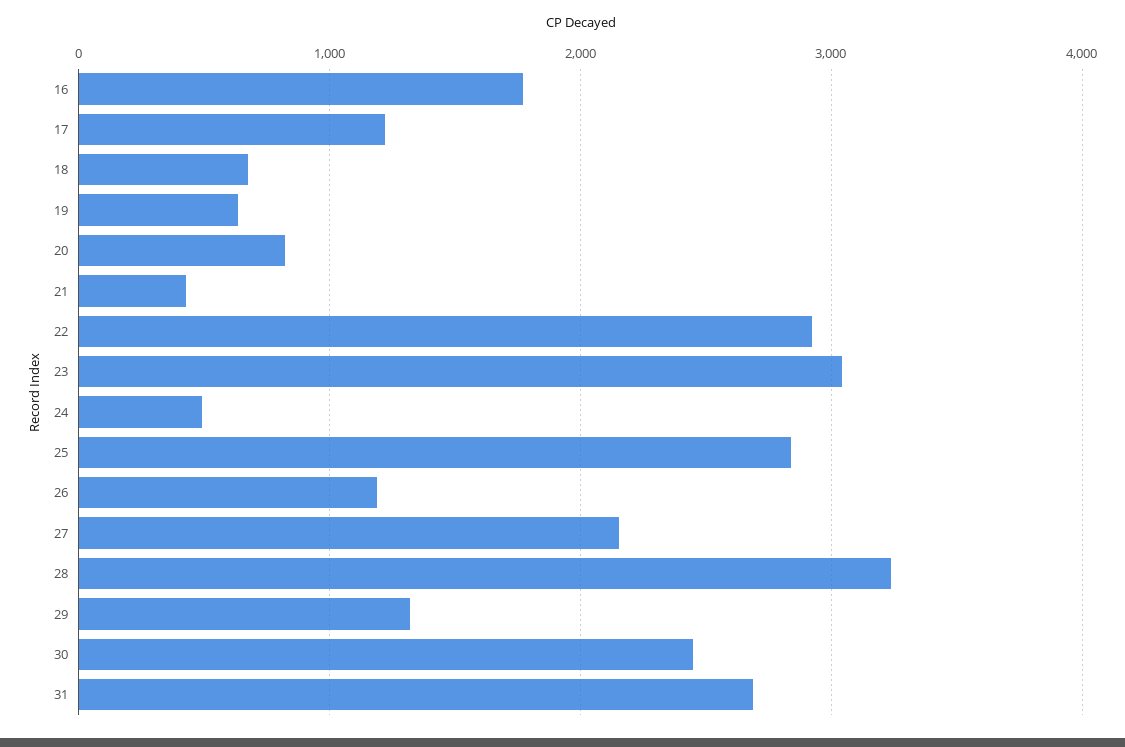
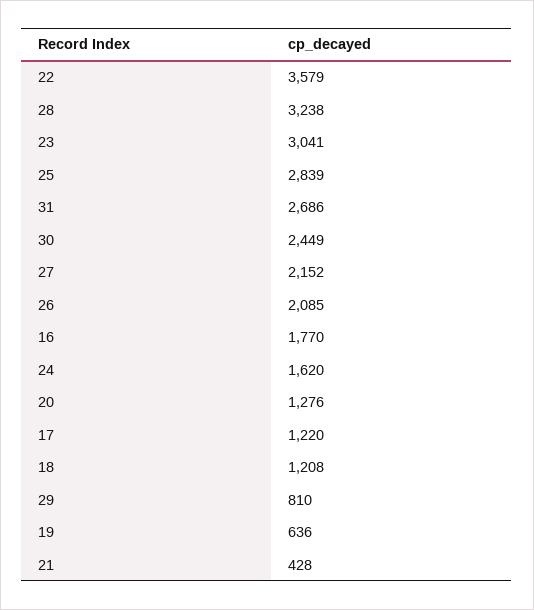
  {
    "16": 1770,
    "17": 1220,
-   "18": 700,
+   "18": 1208,
    "19": 636,
-   "20": 800,
+   "20": 1276,
    "21": 428,
-   "22": 2900,
+   "22": 3579,
    "23": 3041,
-   "24": 500,
+   "24": 1620,
    "25": 2839,
-   "26": 1200,
+   "26": 2085,
    "27": 2152,
    "28": 3238,
-   "29": 1300,
+   "29": 810,
    "30": 2449,
    "31": 2686
  }

